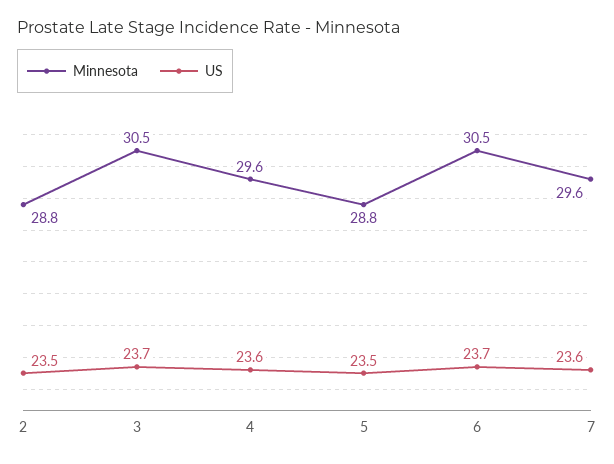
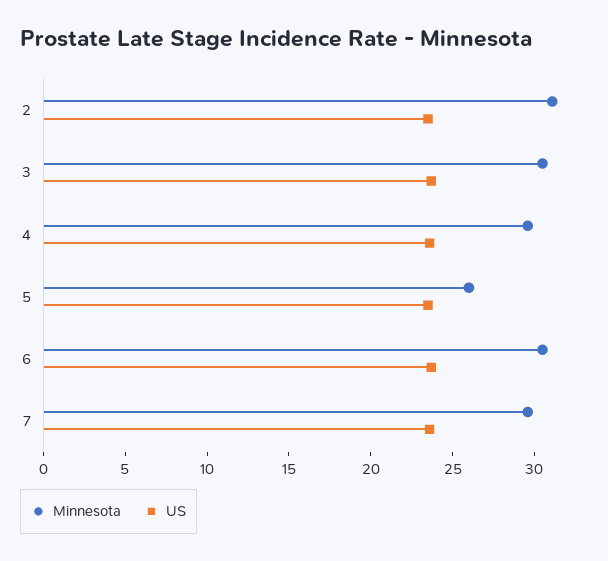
  {
    "Minnesota": {
-     "2": 28.8,
+     "2": 31,
      "3": 30.5,
      "4": 29.6,
-     "5": 28.8,
+     "5": 26,
      "6": 30.5,
      "7": 29.6
    },
    "US": {
      "2": 23.5,
      "3": 23.7,
      "4": 23.6,
      "5": 23.5,
      "6": 23.7,
      "7": 23.6
    }
  }

